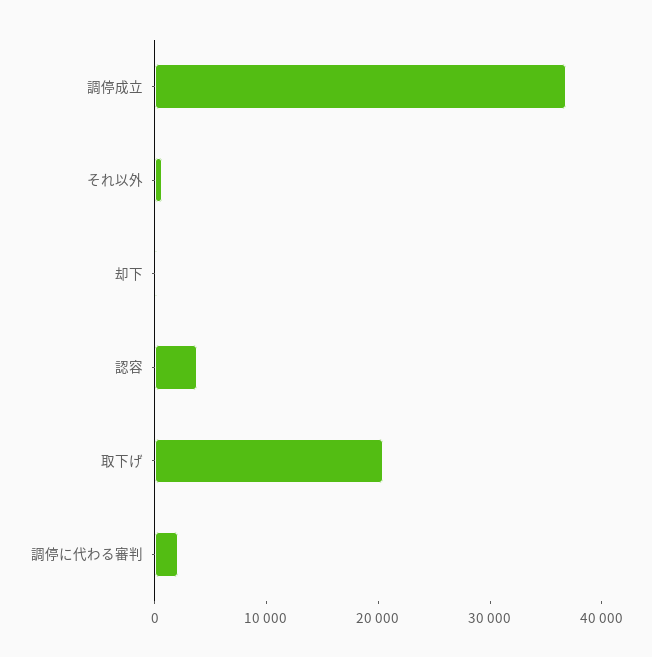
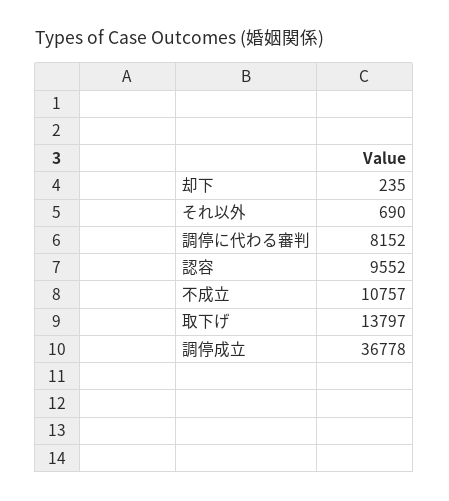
  {
    "調停成立": 36778,
    "それ以外": 690,
    "却下": 235,
-   "認容": 4000,
+   "認容": 9552,
-   "取下げ": 20000,
+   "取下げ": 13797,
-   "調停に代わる審判": 2000
+   "調停に代わる審判": 8152,
+   "不成立": 10757
  }

